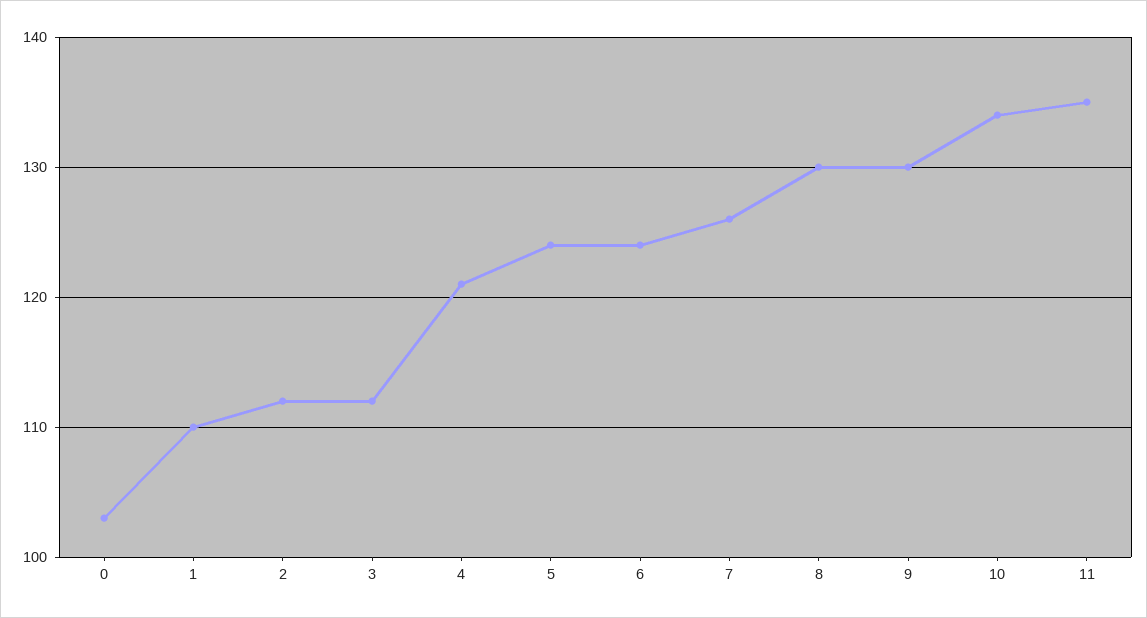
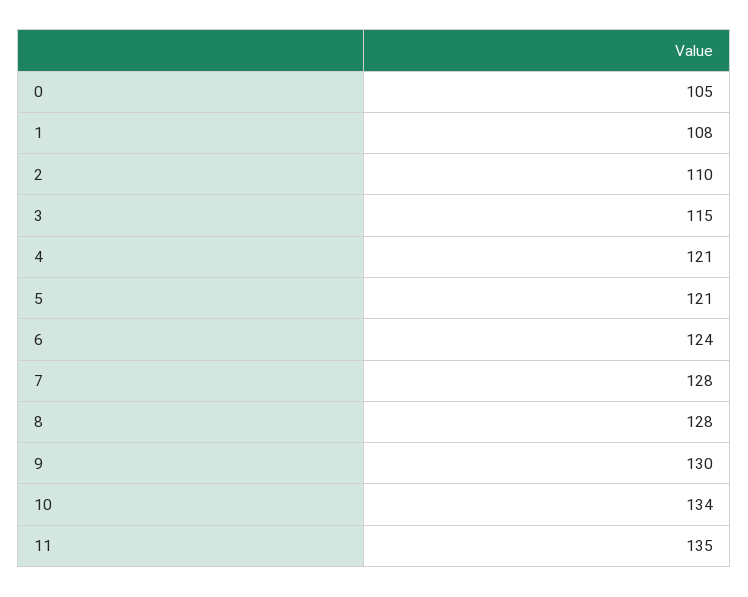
  {
-   "0": 103,
+   "0": 105,
-   "1": 110,
+   "1": 108,
-   "2": 112,
+   "2": 110,
-   "3": 112,
+   "3": 115,
    "4": 121,
-   "5": 124,
+   "5": 121,
    "6": 124,
-   "7": 126,
+   "7": 128,
-   "8": 130,
+   "8": 128,
    "9": 130,
    "10": 134,
    "11": 135
  }

